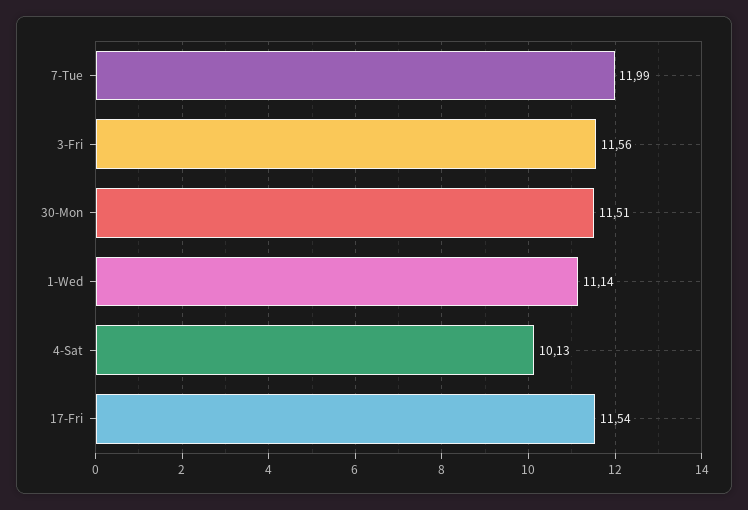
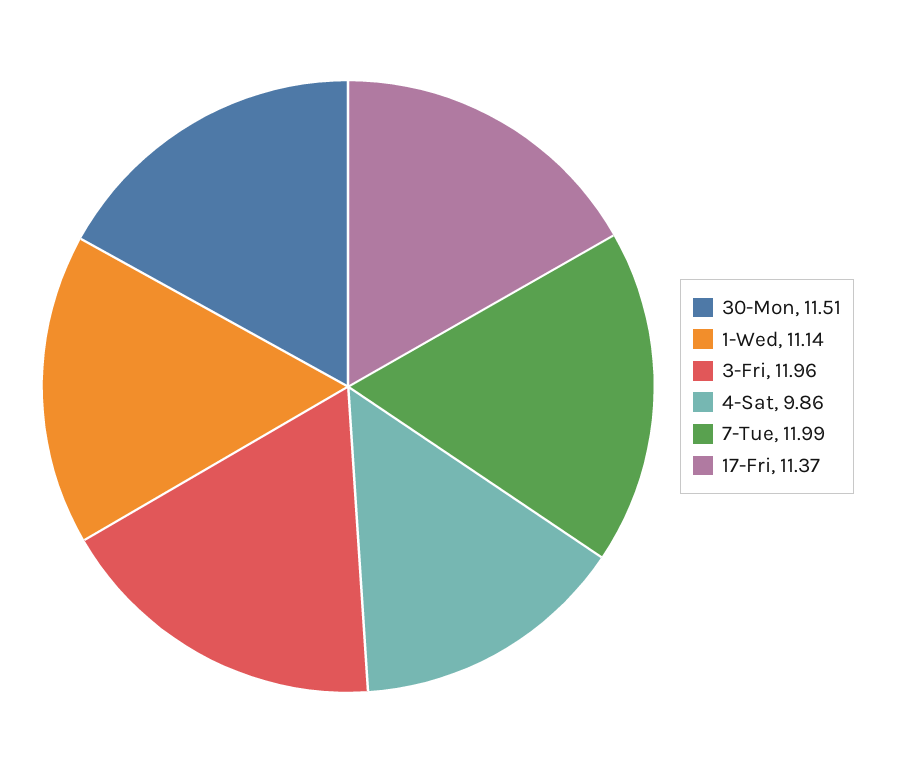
  {
    "7-Tue": 11.99,
-   "3-Fri": 11.56,
+   "3-Fri": 11.96,
    "30-Mon": 11.51,
    "1-Wed": 11.14,
-   "4-Sat": 10.13,
+   "4-Sat": 9.86,
-   "17-Fri": 11.54
+   "17-Fri": 11.37
  }

